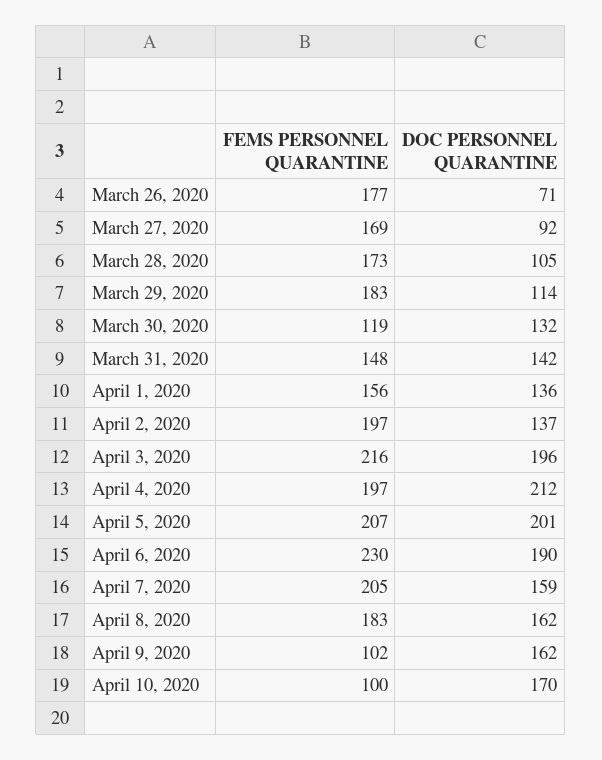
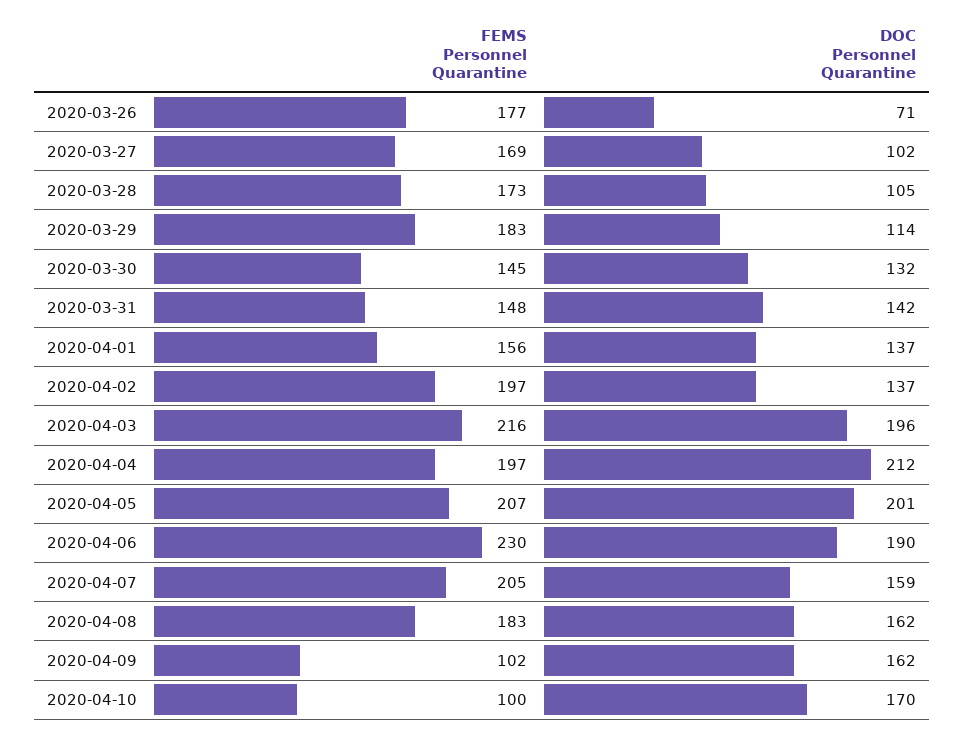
  {
    "FEMS PERSONNEL QUARANTINE": {
      "March 26, 2020": 177,
      "March 27, 2020": 169,
      "March 28, 2020": 173,
      "March 29, 2020": 183,
-     "March 30, 2020": 119,
+     "March 30, 2020": 145,
      "March 31, 2020": 148,
      "April 1, 2020": 156,
      "April 2, 2020": 197,
      "April 3, 2020": 216,
      "April 4, 2020": 197,
      "April 5, 2020": 207,
      "April 6, 2020": 230,
      "April 7, 2020": 205,
      "April 8, 2020": 183,
      "April 9, 2020": 102,
      "April 10, 2020": 100
    },
    "DOC PERSONNEL QUARANTINE": {
      "March 26, 2020": 71,
-     "March 27, 2020": 92,
+     "March 27, 2020": 102,
      "March 28, 2020": 105,
      "March 29, 2020": 114,
      "March 30, 2020": 132,
      "March 31, 2020": 142,
-     "April 1, 2020": 136,
+     "April 1, 2020": 137,
      "April 2, 2020": 137,
      "April 3, 2020": 196,
      "April 4, 2020": 212,
      "April 5, 2020": 201,
      "April 6, 2020": 190,
      "April 7, 2020": 159,
      "April 8, 2020": 162,
      "April 9, 2020": 162,
      "April 10, 2020": 170
    }
  }

